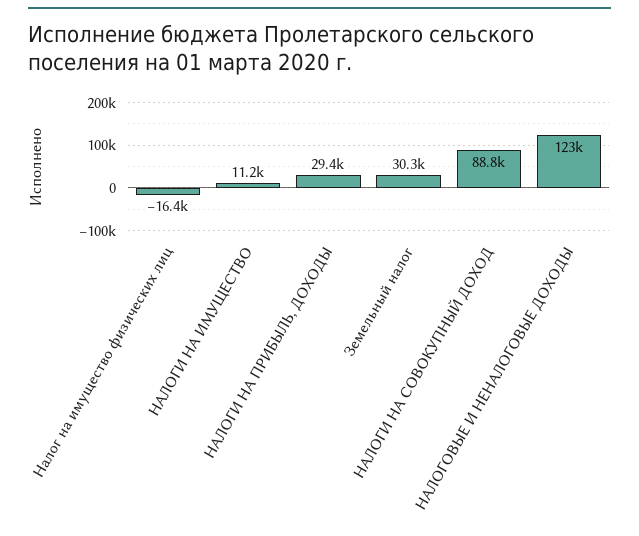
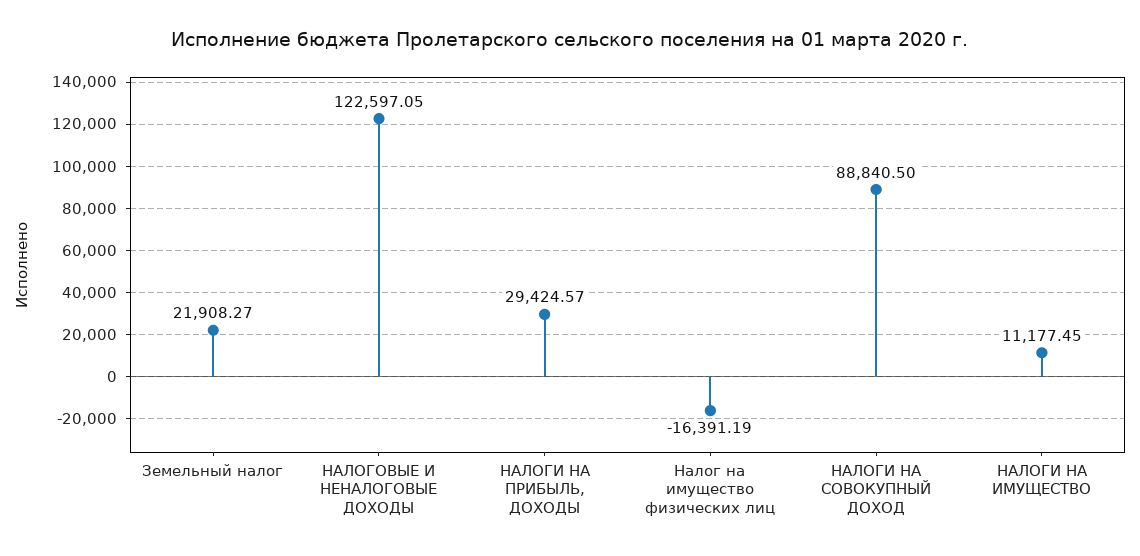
  {
    "Налог на имущество физических лиц": -16391.19,
    "НАЛОГИ НА ИМУЩЕСТВО": 11177.45,
    "НАЛОГИ НА ПРИБЫЛЬ, ДОХОДЫ": 29424.57,
-   "Земельный налог": 30300,
+   "Земельный налог": 21908.27,
    "НАЛОГИ НА СОВОКУПНЫЙ ДОХОД": 88840.5,
    "НАЛОГОВЫЕ И НЕНАЛОГОВЫЕ ДОХОДЫ": 122597.05
  }

